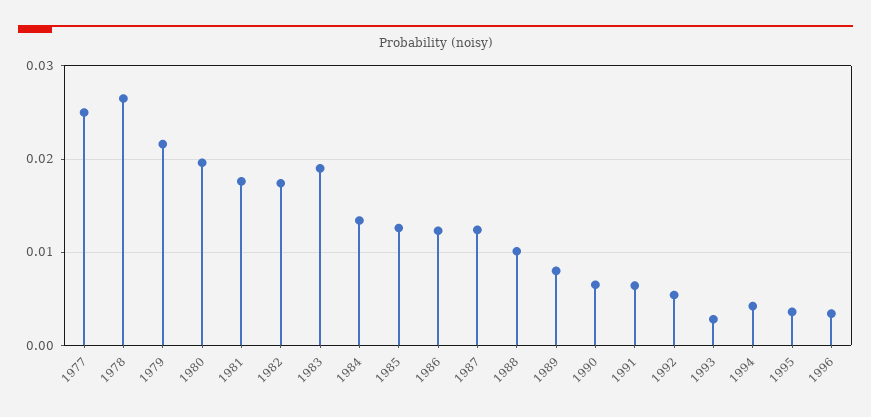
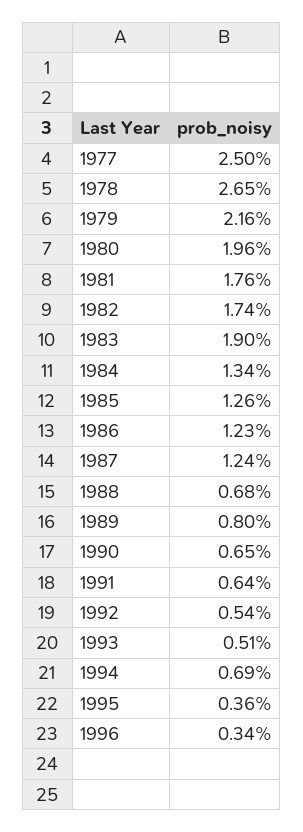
  {
    "1977": 0.025,
    "1978": 0.0265,
    "1979": 0.0216,
    "1980": 0.0196,
    "1981": 0.0176,
    "1982": 0.0174,
    "1983": 0.019,
    "1984": 0.0134,
    "1985": 0.0126,
    "1986": 0.0123,
    "1987": 0.0124,
-   "1988": 0.01,
+   "1988": 0.0068,
    "1989": 0.008,
    "1990": 0.0065,
    "1991": 0.0064,
    "1992": 0.0054,
-   "1993": 0.003,
+   "1993": 0.0051,
-   "1994": 0.004,
+   "1994": 0.0069,
    "1995": 0.0036,
    "1996": 0.0034
  }

